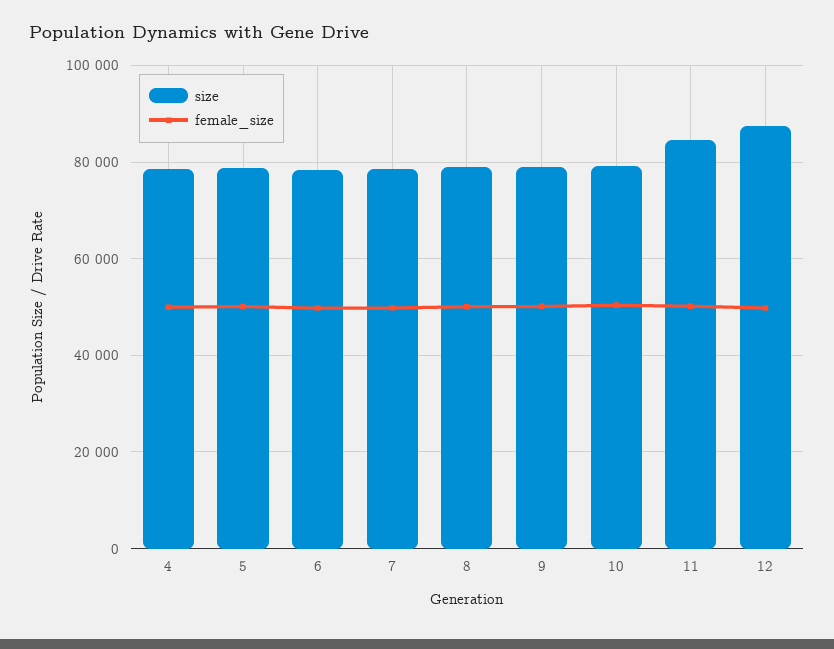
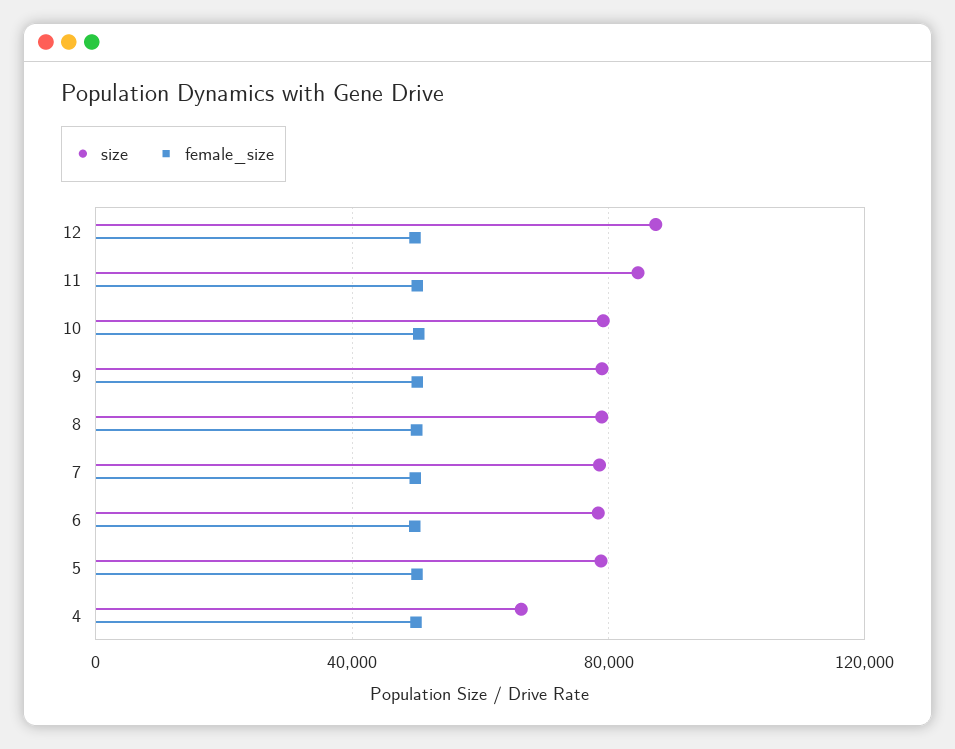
  {
    "size": {
-     "4": 78000,
+     "4": 65000,
      "5": 78000,
      "6": 78000,
      "7": 78000,
      "8": 78000,
      "9": 78000,
      "10": 80000,
      "11": 84000,
      "12": 88000
    },
    "female_size": {
      "4": 50000,
      "5": 50000,
      "6": 50000,
      "7": 50000,
      "8": 50000,
      "9": 50000,
      "10": 50000,
      "11": 50000,
      "12": 50000
    }
  }

